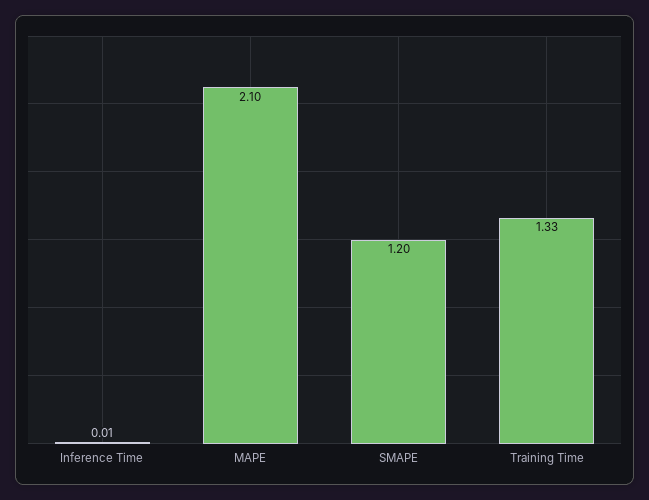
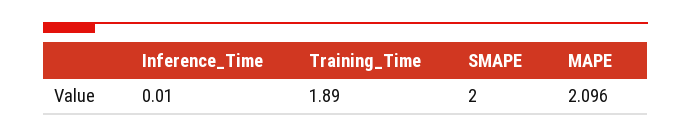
  {
    "Inference Time": 0.01,
    "MAPE": 2.096,
-   "SMAPE": 1.2,
+   "SMAPE": 2,
-   "Training Time": 1.33
+   "Training Time": 1.89
  }

